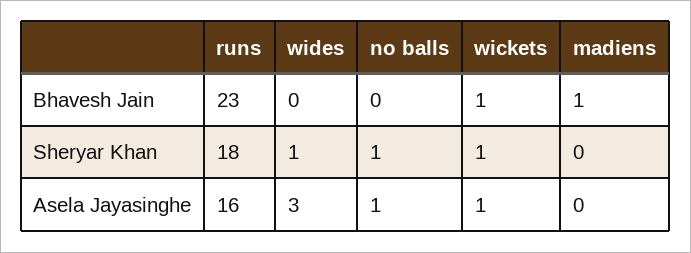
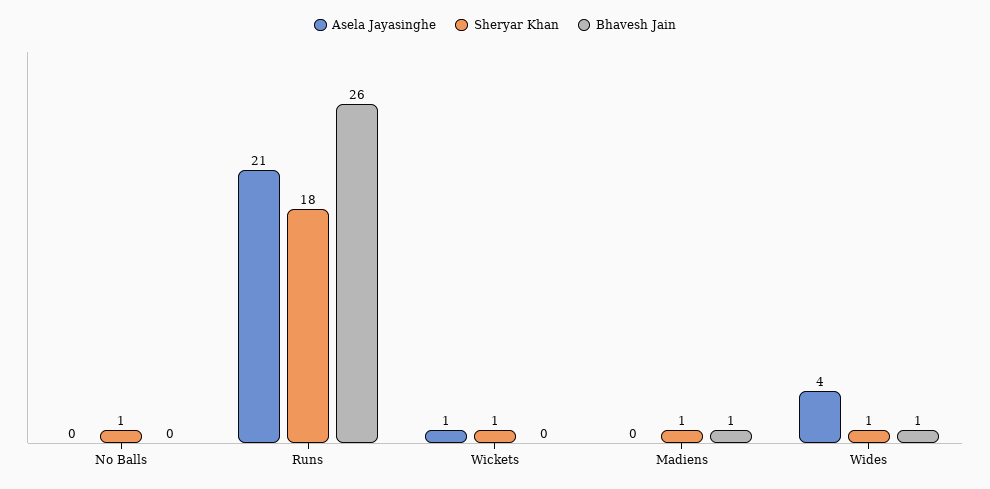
  {
    "Bhavesh Jain": {
-     "runs": 23,
+     "runs": 26,
-     "wides": 0,
+     "wides": 1,
      "no balls": 0,
-     "wickets": 1,
+     "wickets": 0,
      "madiens": 1
    },
    "Sheryar Khan": {
      "runs": 18,
      "wides": 1,
      "no balls": 1,
      "wickets": 1,
-     "madiens": 0
+     "madiens": 1
    },
    "Asela Jayasinghe": {
-     "runs": 16,
+     "runs": 21,
-     "wides": 3,
+     "wides": 4,
-     "no balls": 1,
+     "no balls": 0,
      "wickets": 1,
      "madiens": 0
    }
  }

